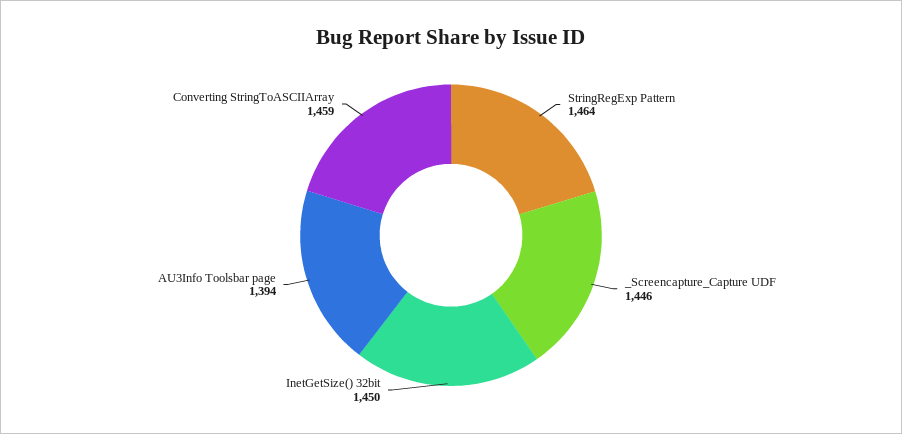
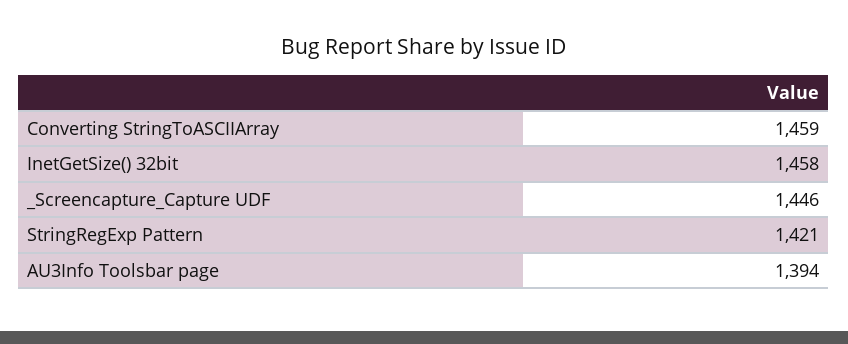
  {
-   "StringRegExp Pattern": 1464,
+   "StringRegExp Pattern": 1421,
    "_Screencapture_Capture UDF": 1446,
-   "InetGetSize() 32bit": 1450,
+   "InetGetSize() 32bit": 1458,
    "AU3Info Toolsbar page": 1394,
    "Converting StringToASCIIArray": 1459
  }

